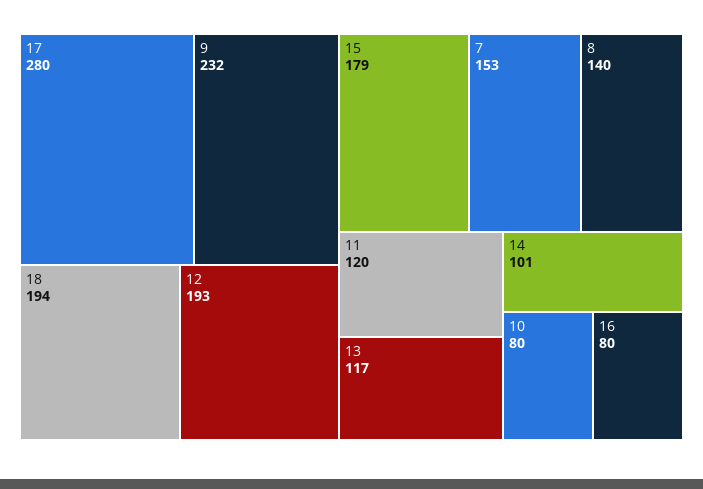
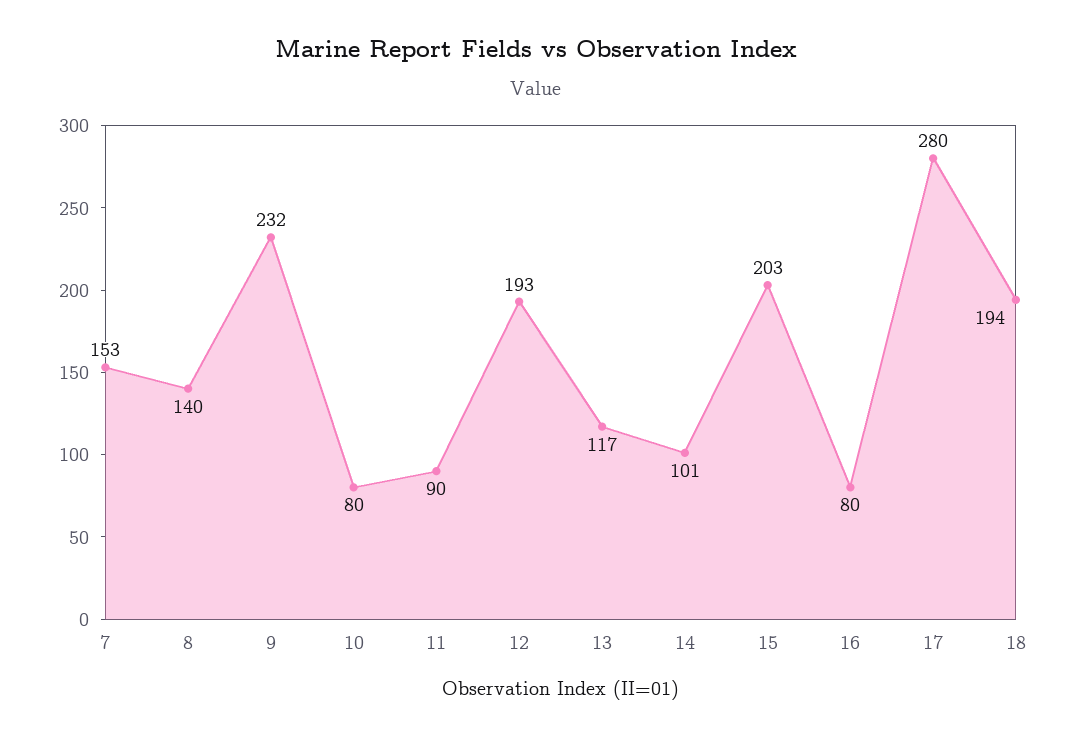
  {
    "17": 280,
    "9": 232,
    "18": 194,
    "12": 193,
-   "15": 179,
+   "15": 203,
    "7": 153,
    "8": 140,
-   "11": 120,
+   "11": 90,
    "13": 117,
    "14": 101,
    "10": 80,
    "16": 80
  }

